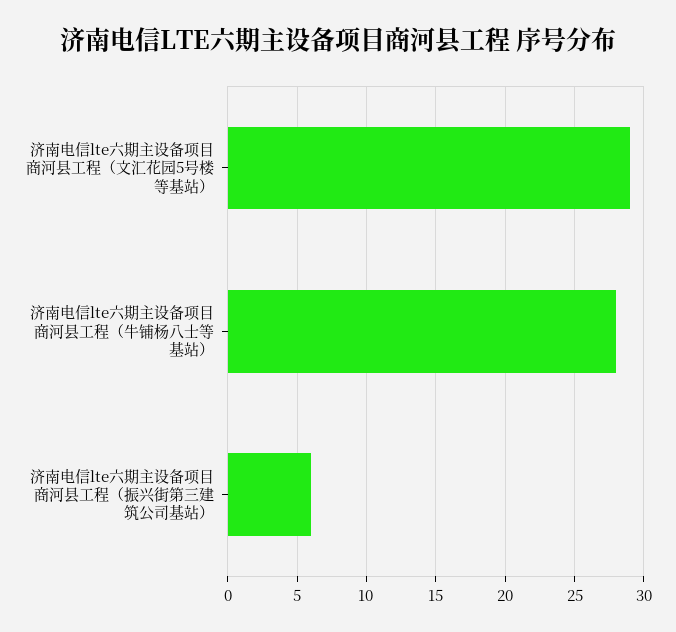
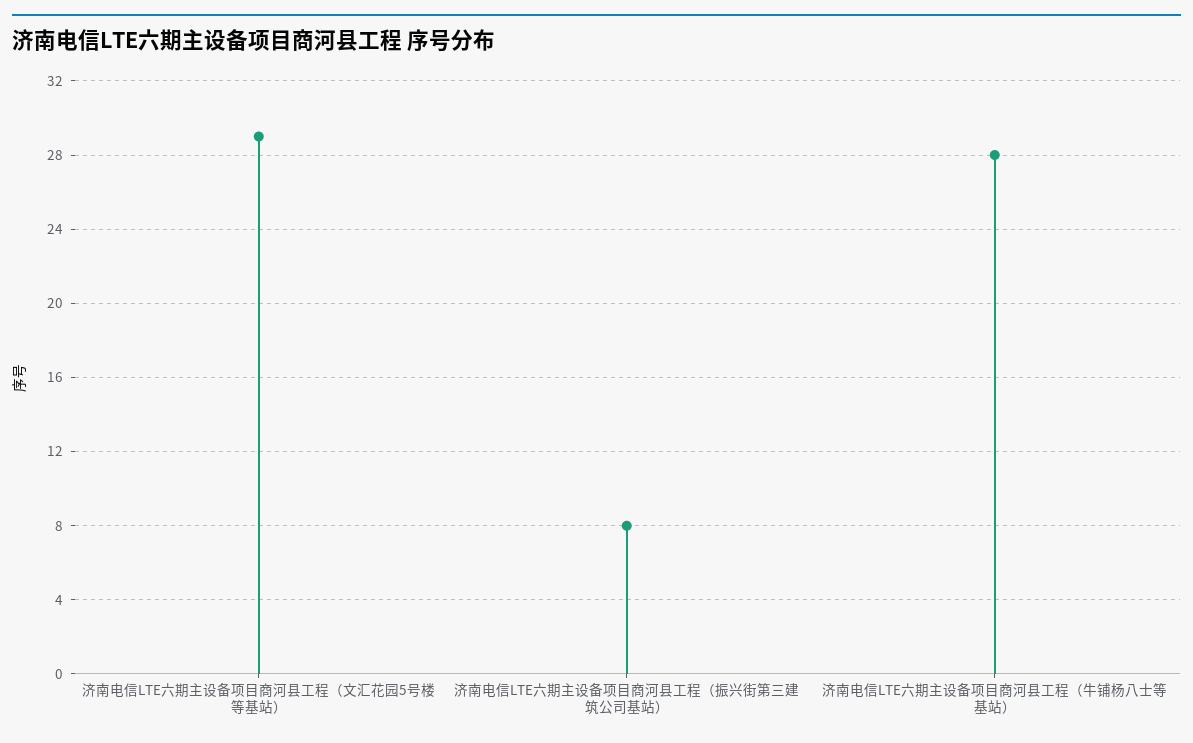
  {
    "济南电信lte六期主设备项目商河县工程（文汇花园5号楼等基站）": 29,
    "济南电信lte六期主设备项目商河县工程（牛铺杨八士等基站）": 28,
-   "济南电信lte六期主设备项目商河县工程（振兴街第三建筑公司基站）": 6
+   "济南电信lte六期主设备项目商河县工程（振兴街第三建筑公司基站）": 8
  }

